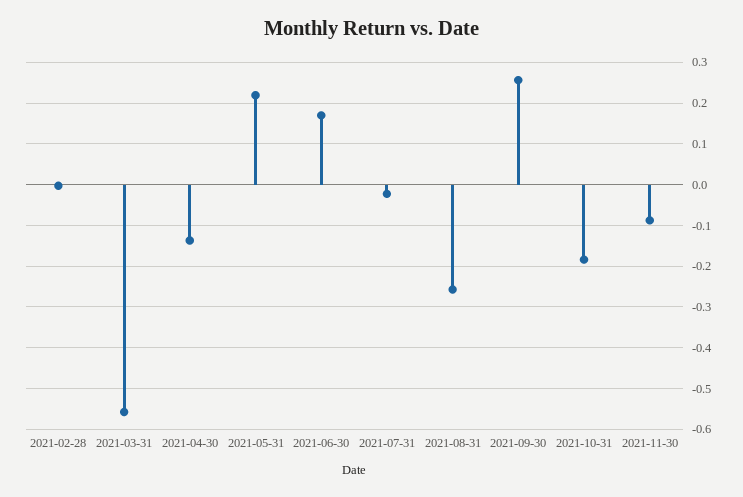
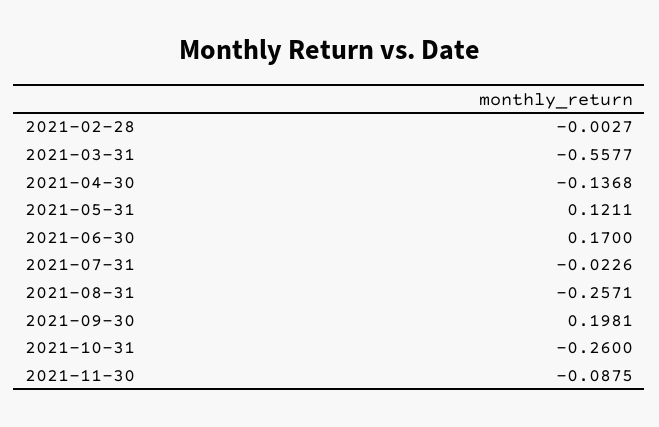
  {
    "2021-02-28": -0.0027,
    "2021-03-31": -0.5577,
    "2021-04-30": -0.1368,
-   "2021-05-31": 0.22,
+   "2021-05-31": 0.1211,
    "2021-06-30": 0.17,
    "2021-07-31": -0.0226,
    "2021-08-31": -0.2571,
-   "2021-09-30": 0.26,
+   "2021-09-30": 0.1981,
-   "2021-10-31": -0.18,
+   "2021-10-31": -0.26,
    "2021-11-30": -0.0875
  }

